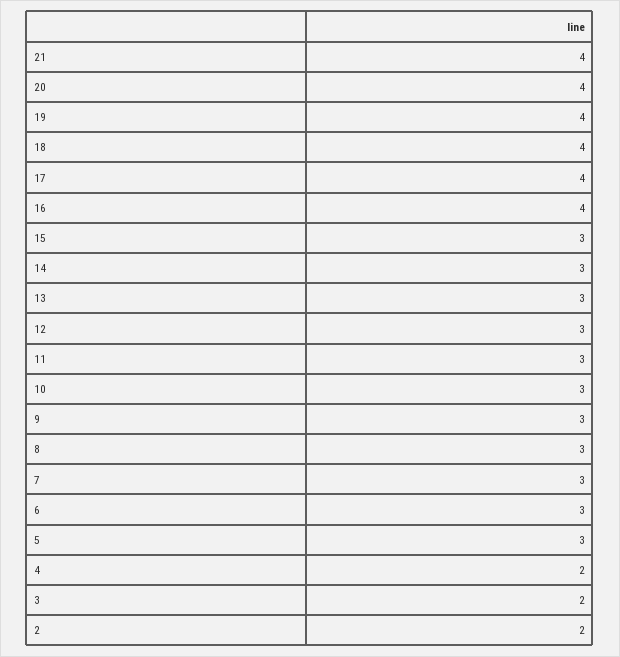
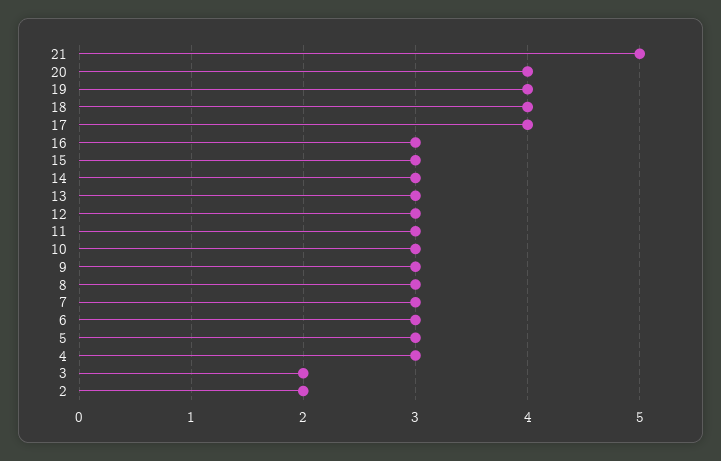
  {
-   "21": 4,
+   "21": 5,
    "20": 4,
    "19": 4,
    "18": 4,
    "17": 4,
-   "16": 4,
+   "16": 3,
    "15": 3,
    "14": 3,
    "13": 3,
    "12": 3,
    "11": 3,
    "10": 3,
    "9": 3,
    "8": 3,
    "7": 3,
    "6": 3,
    "5": 3,
-   "4": 2,
+   "4": 3,
    "3": 2,
    "2": 2
  }

